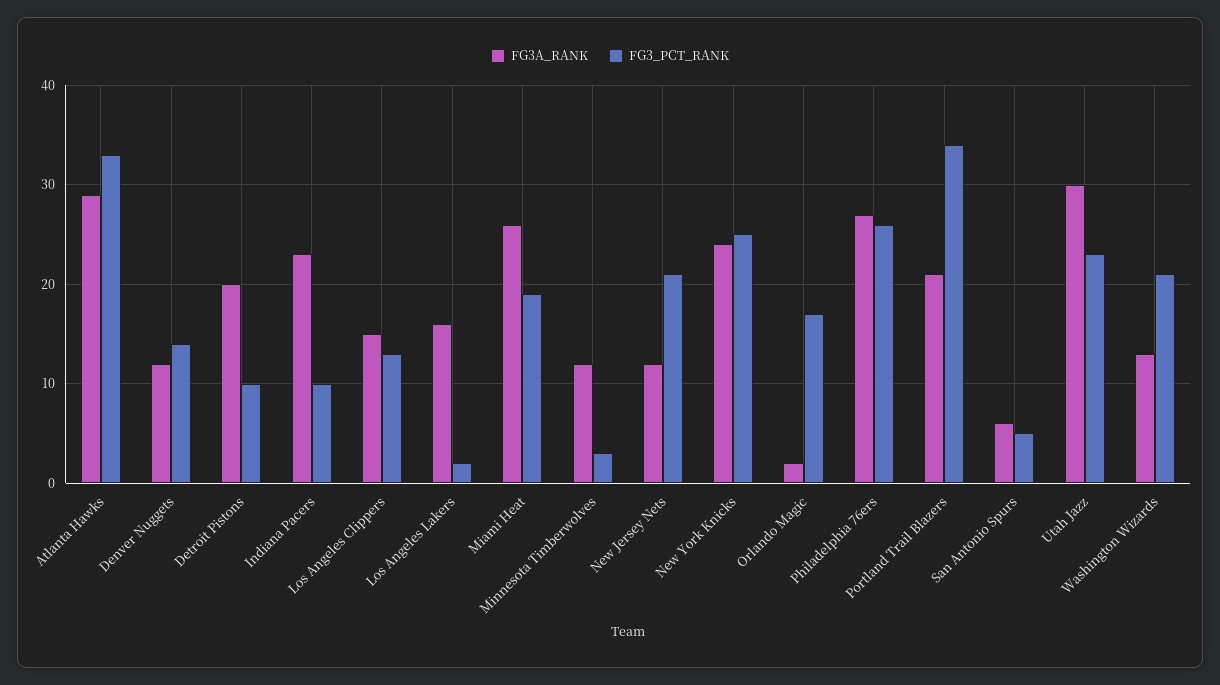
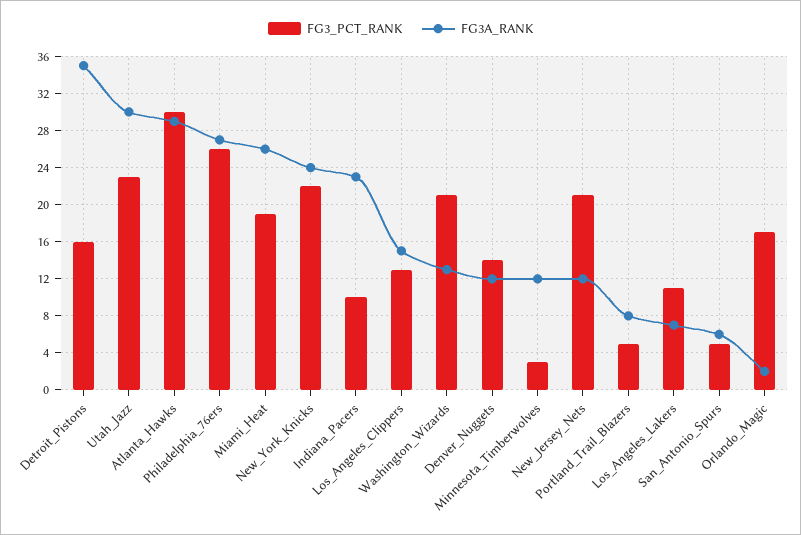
  {
    "FG3A_RANK": {
      "Atlanta Hawks": 29,
      "Denver Nuggets": 12,
-     "Detroit Pistons": 20,
+     "Detroit Pistons": 35,
      "Indiana Pacers": 23,
      "Los Angeles Clippers": 15,
-     "Los Angeles Lakers": 16,
+     "Los Angeles Lakers": 7,
      "Miami Heat": 26,
      "Minnesota Timberwolves": 12,
      "New Jersey Nets": 12,
      "New York Knicks": 24,
      "Orlando Magic": 2,
      "Philadelphia 76ers": 27,
-     "Portland Trail Blazers": 21,
+     "Portland Trail Blazers": 8,
      "San Antonio Spurs": 6,
      "Utah Jazz": 30,
      "Washington Wizards": 13
    },
    "FG3_PCT_RANK": {
-     "Atlanta Hawks": 33,
+     "Atlanta Hawks": 30,
      "Denver Nuggets": 14,
-     "Detroit Pistons": 10,
+     "Detroit Pistons": 16,
      "Indiana Pacers": 10,
      "Los Angeles Clippers": 13,
-     "Los Angeles Lakers": 2,
+     "Los Angeles Lakers": 11,
      "Miami Heat": 19,
      "Minnesota Timberwolves": 3,
      "New Jersey Nets": 21,
-     "New York Knicks": 25,
+     "New York Knicks": 22,
      "Orlando Magic": 17,
      "Philadelphia 76ers": 26,
-     "Portland Trail Blazers": 34,
+     "Portland Trail Blazers": 5,
      "San Antonio Spurs": 5,
      "Utah Jazz": 23,
      "Washington Wizards": 21
    }
  }

